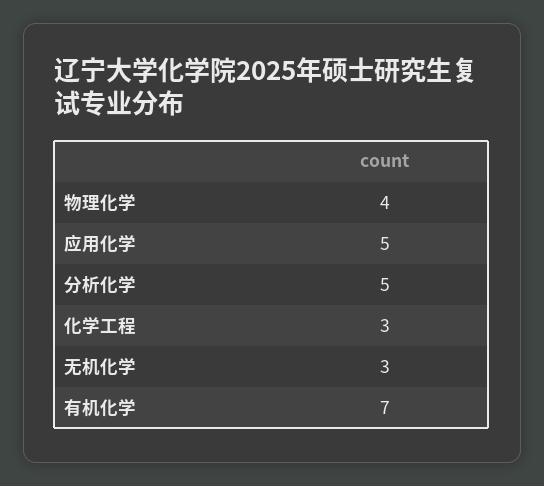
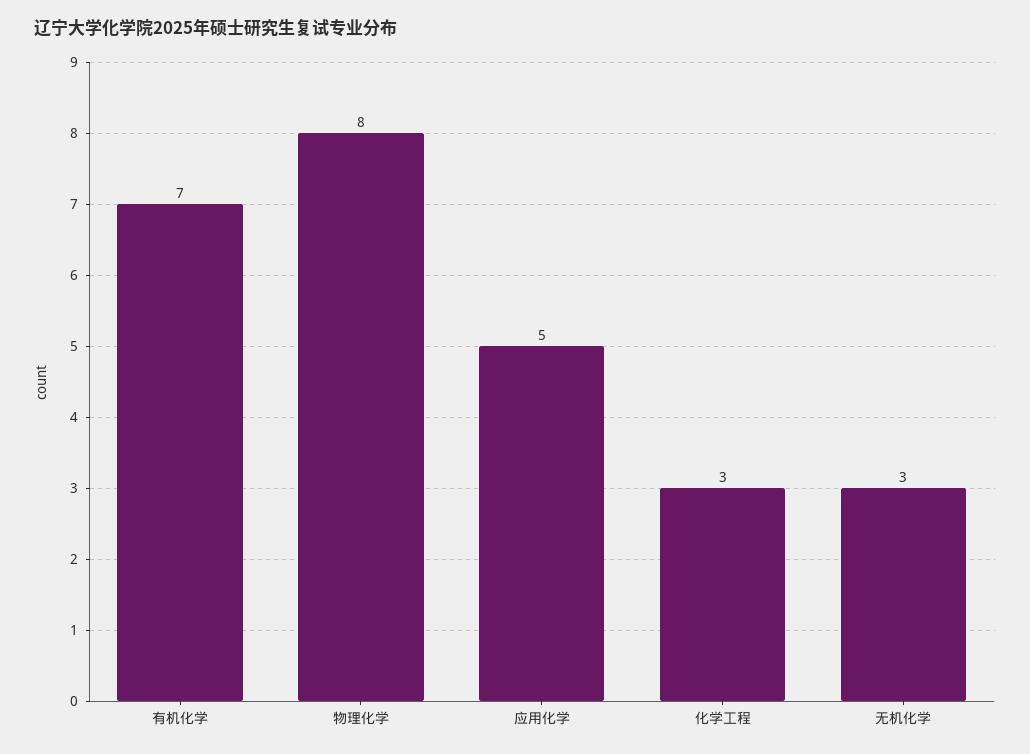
  {
-   "物理化学": 4,
+   "物理化学": 8,
    "应用化学": 5,
-   "分析化学": 5,
    "化学工程": 3,
    "无机化学": 3,
    "有机化学": 7
  }

